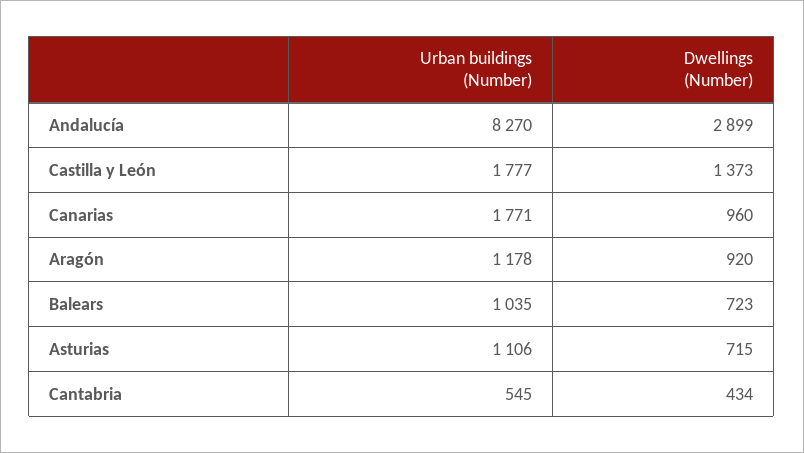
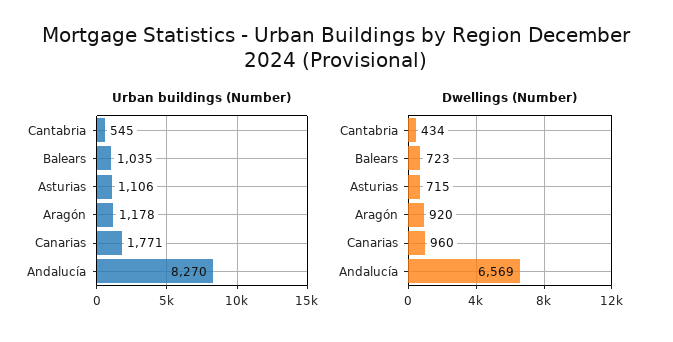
  {
    "Urban buildings (Number)": {
      "Andalucía": 8270,
-     "Castilla y León": 1777,
      "Canarias": 1771,
      "Aragón": 1178,
      "Balears": 1035,
      "Asturias": 1106,
      "Cantabria": 545
    },
    "Dwellings (Number)": {
-     "Andalucía": 2899,
+     "Andalucía": 6569,
-     "Castilla y León": 1373,
      "Canarias": 960,
      "Aragón": 920,
      "Balears": 723,
      "Asturias": 715,
      "Cantabria": 434
    }
  }

